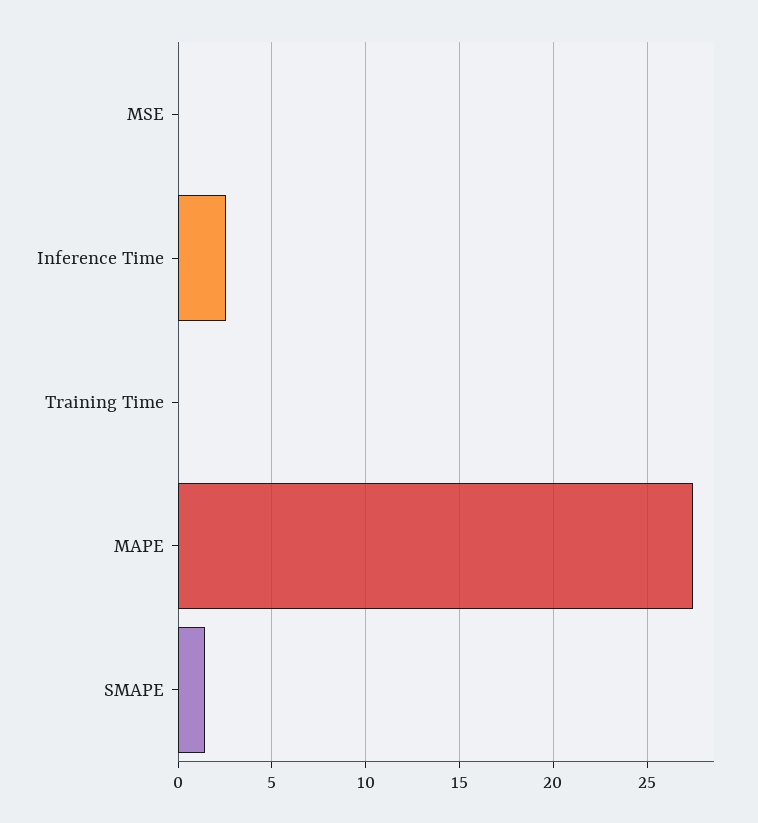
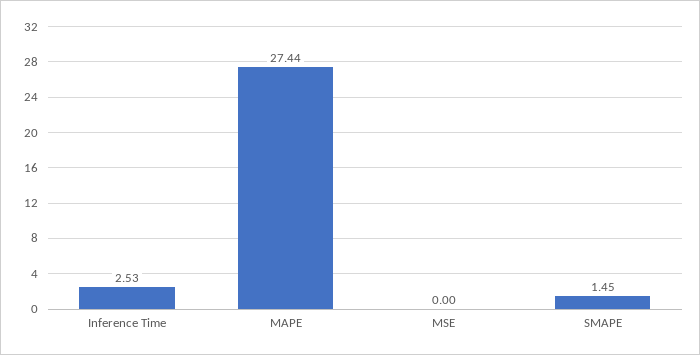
  {
    "MSE": 0,
    "Inference Time": 2.53,
-   "Training Time": 0,
    "MAPE": 27.44,
    "SMAPE": 1.45
  }

